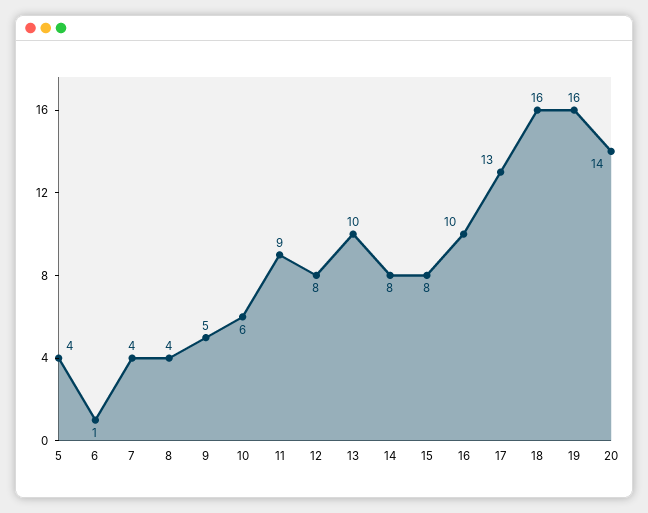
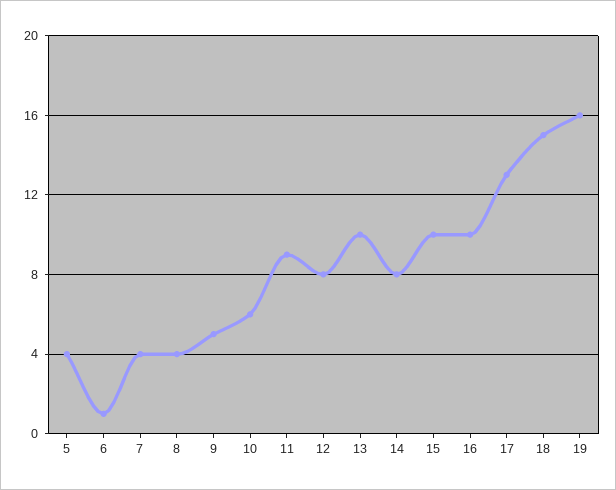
  {
    "5": 4,
    "6": 1,
    "7": 4,
    "8": 4,
    "9": 5,
    "10": 6,
    "11": 9,
    "12": 8,
    "13": 10,
    "14": 8,
-   "15": 8,
+   "15": 10,
    "16": 10,
    "17": 13,
-   "18": 16,
+   "18": 15,
-   "19": 16,
+   "19": 16
-   "20": 14
  }

